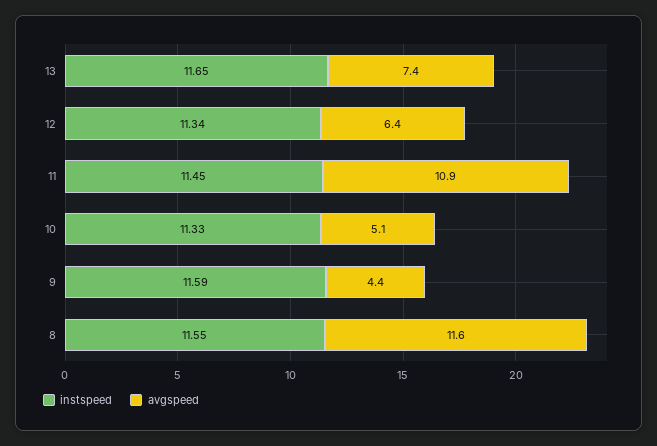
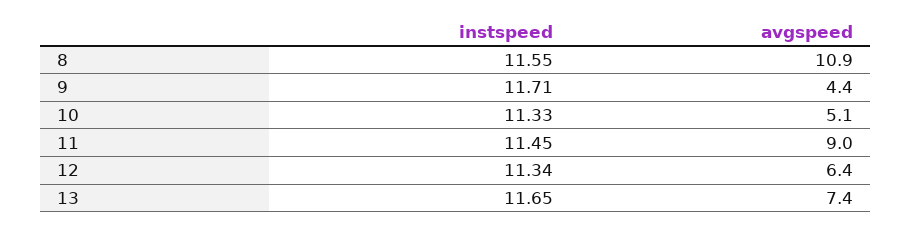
  {
    "instspeed": {
      "13": 11.65,
      "12": 11.34,
      "11": 11.45,
      "10": 11.33,
-     "9": 11.59,
+     "9": 11.71,
      "8": 11.55
    },
    "avgspeed": {
      "13": 7.4,
      "12": 6.4,
-     "11": 10.9,
+     "11": 9,
      "10": 5.1,
      "9": 4.4,
-     "8": 11.6
+     "8": 10.9
    }
  }

